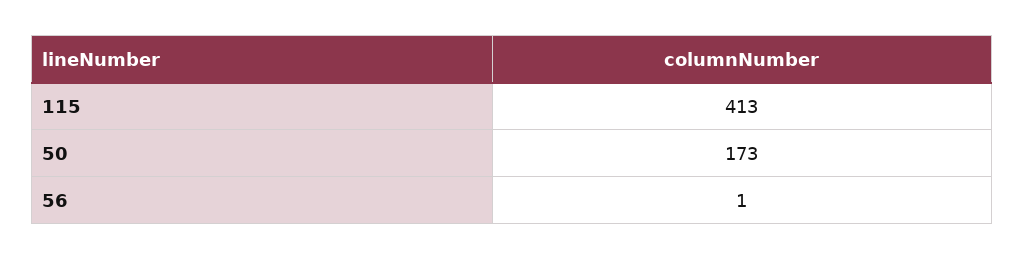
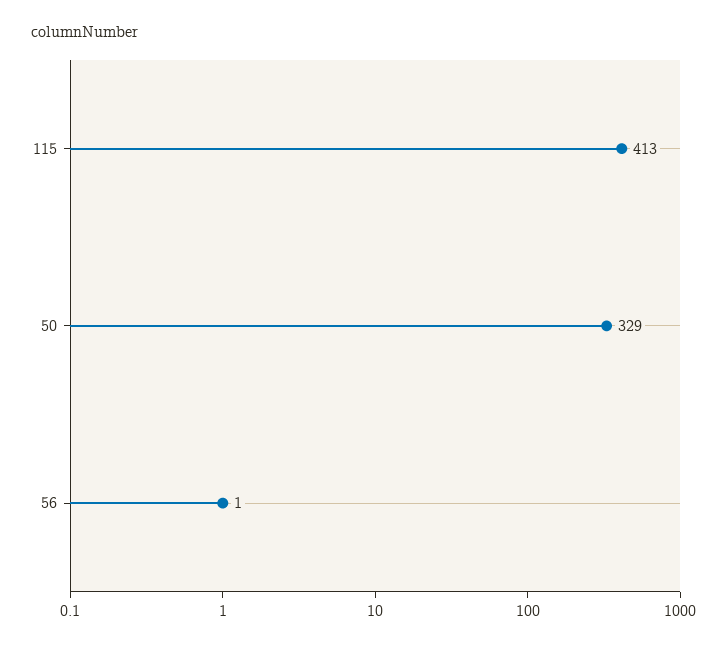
  {
    "115": 413,
-   "50": 173,
+   "50": 329,
    "56": 1
  }

